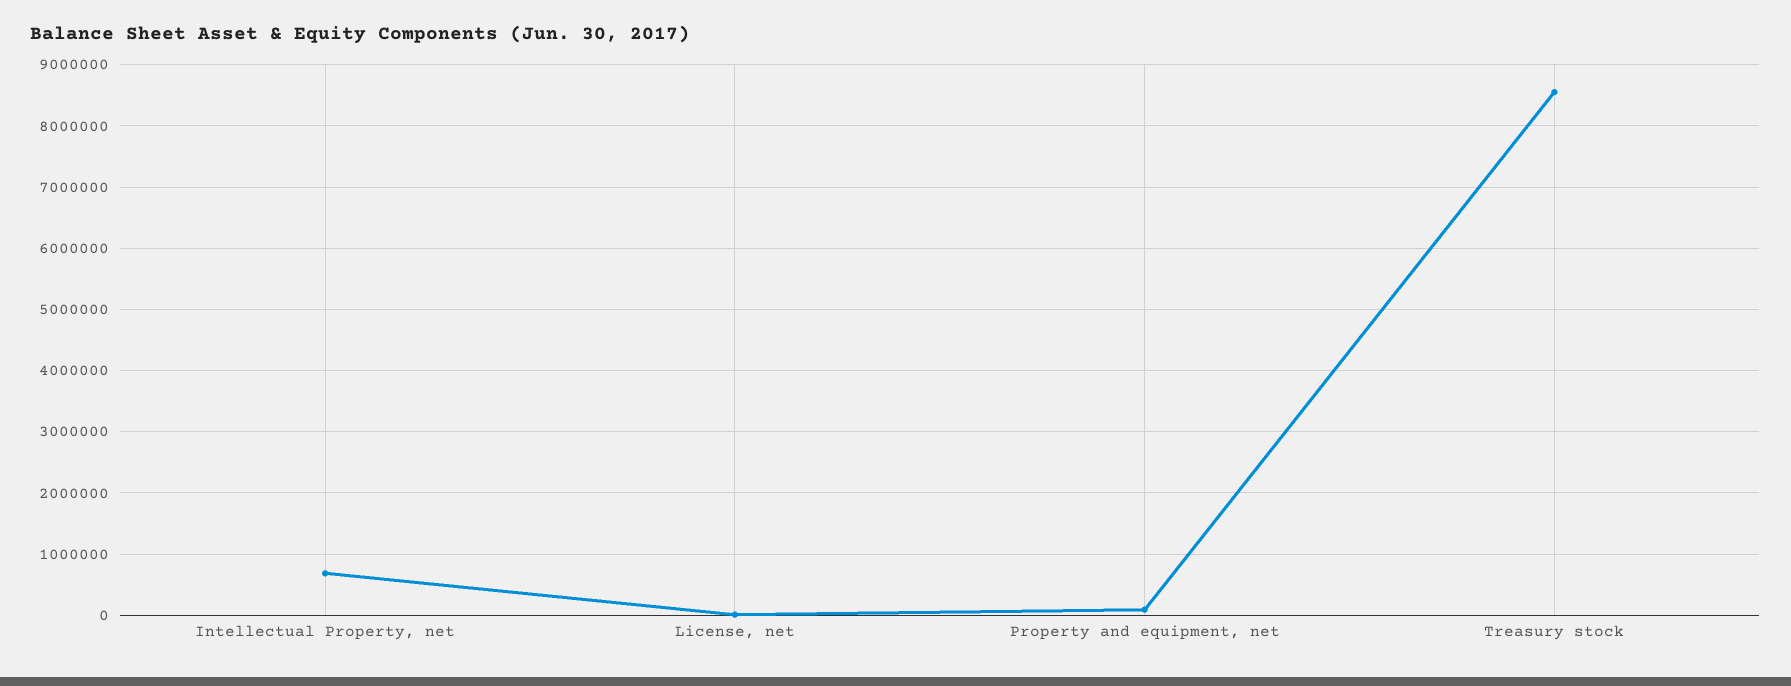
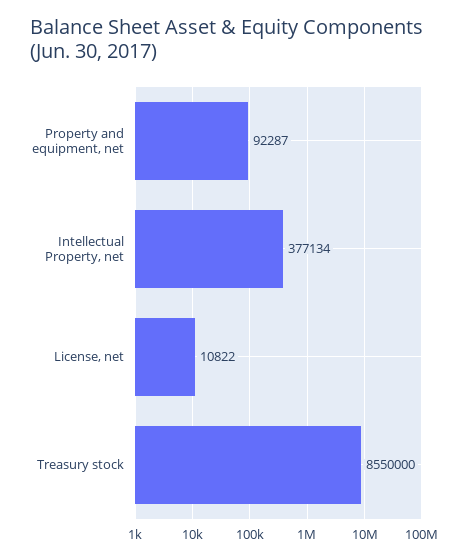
  {
-   "Intellectual Property, net": 700000,
+   "Intellectual Property, net": 377134,
    "License, net": 10822,
    "Property and equipment, net": 92287,
    "Treasury stock": 8550000
  }

